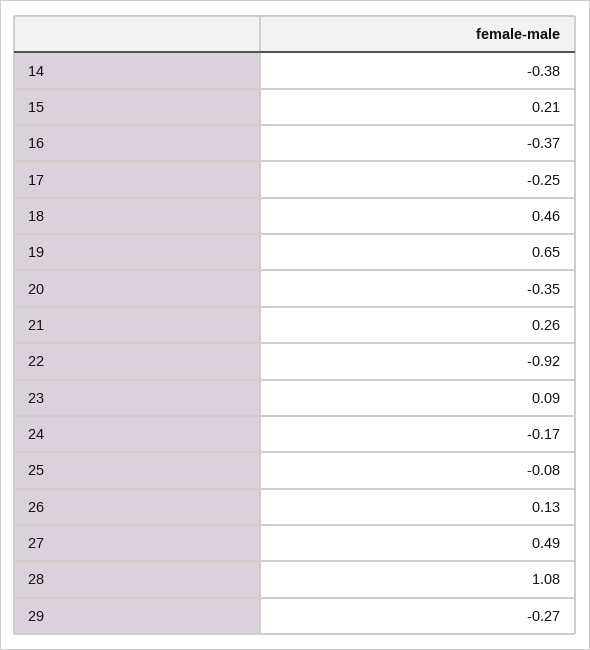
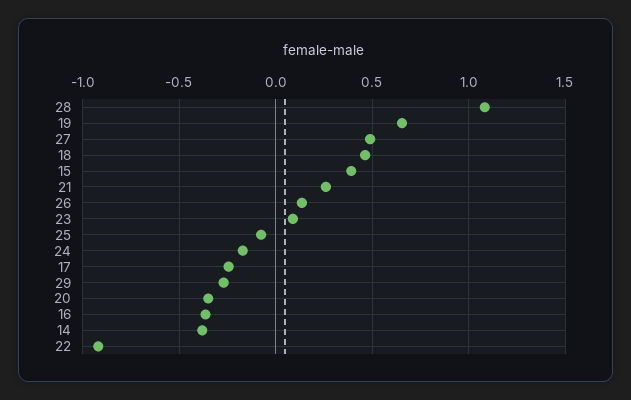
  {
    "14": -0.38,
-   "15": 0.21,
+   "15": 0.4,
    "16": -0.37,
    "17": -0.25,
    "18": 0.46,
    "19": 0.65,
    "20": -0.35,
    "21": 0.26,
    "22": -0.92,
    "23": 0.09,
    "24": -0.17,
    "25": -0.08,
    "26": 0.13,
    "27": 0.49,
    "28": 1.08,
    "29": -0.27
  }

